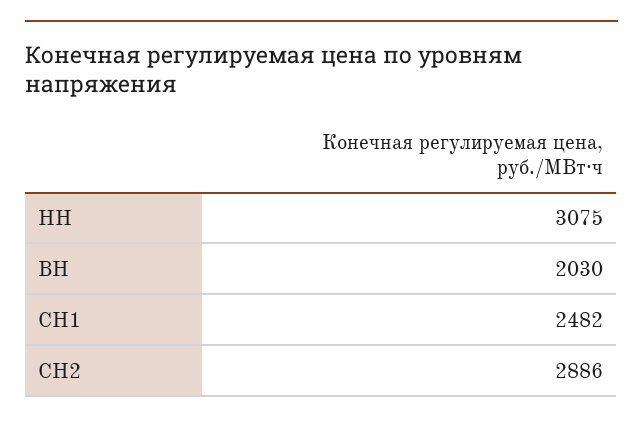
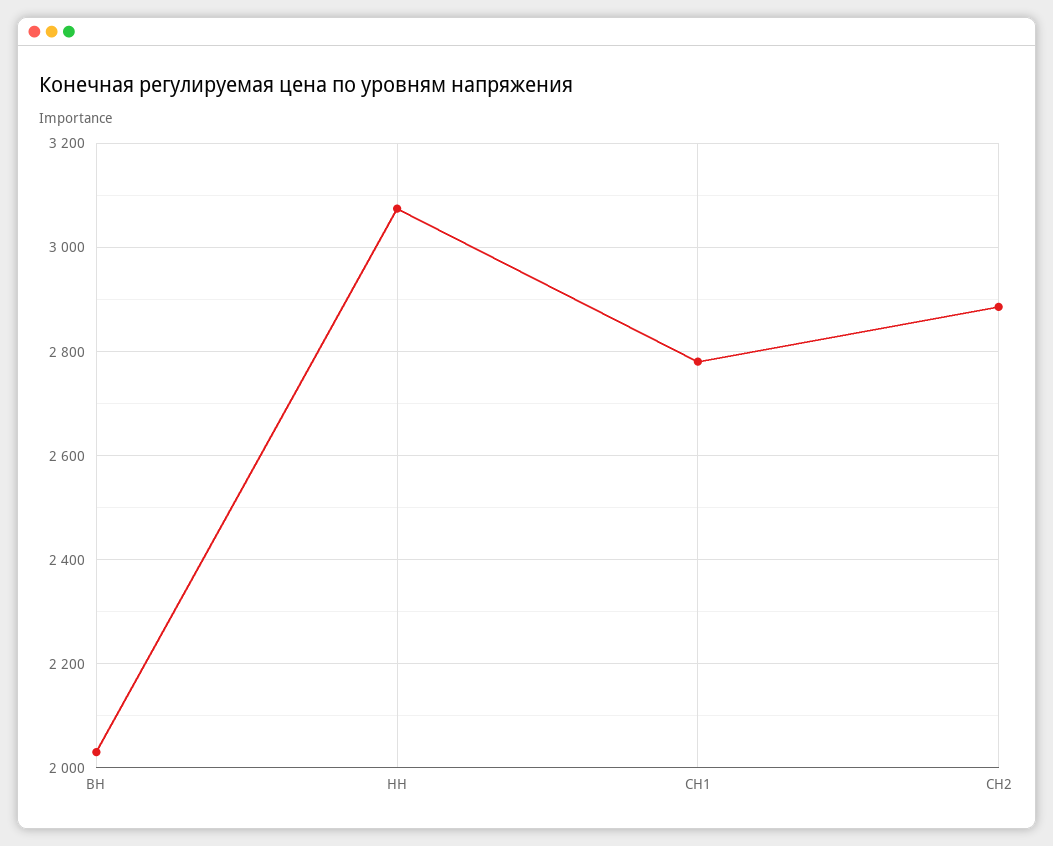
  {
    "НН": 3075,
    "ВН": 2030,
-   "СН1": 2482,
+   "СН1": 2780,
    "СН2": 2886
  }

